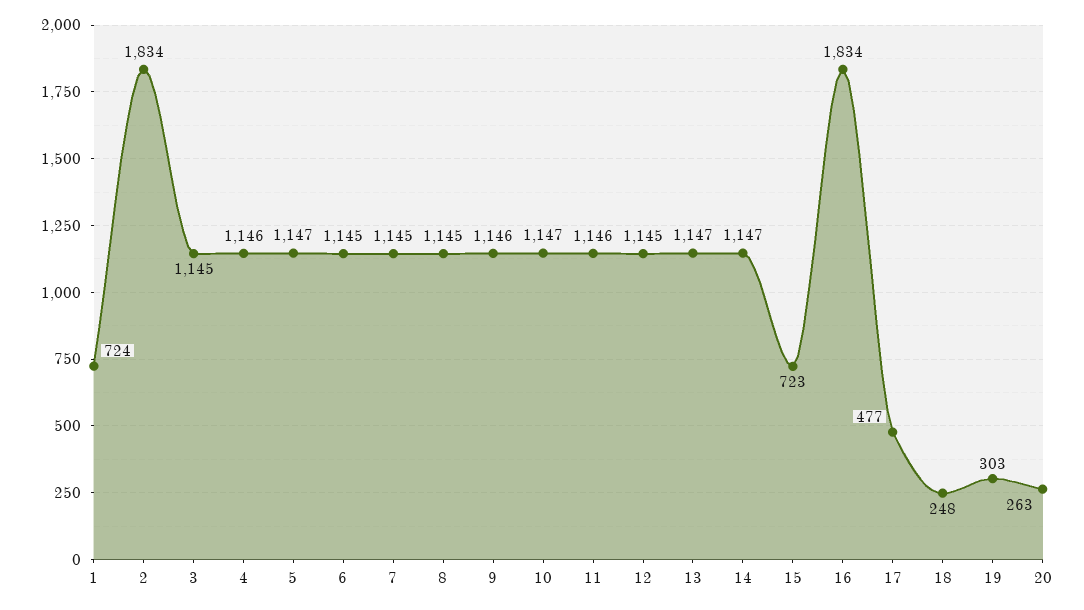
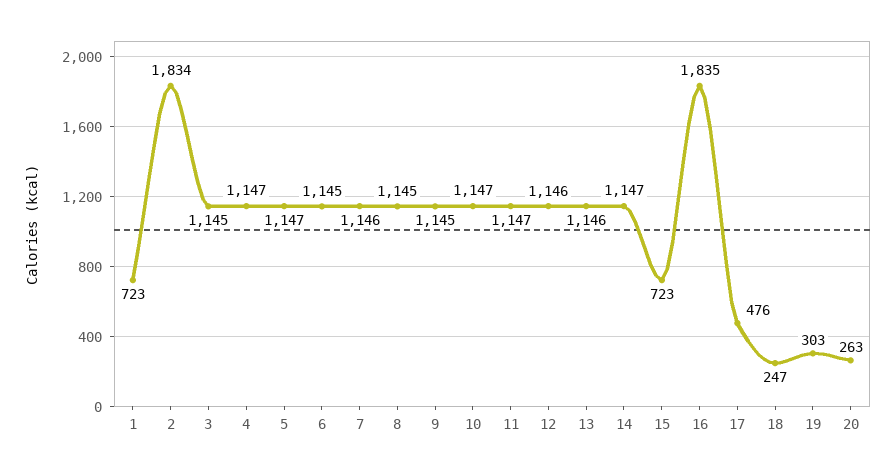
  {
-   "1": 724,
+   "1": 723,
    "2": 1834,
    "3": 1145,
-   "4": 1146,
+   "4": 1147,
    "5": 1147,
    "6": 1145,
-   "7": 1145,
+   "7": 1146,
    "8": 1145,
-   "9": 1146,
+   "9": 1145,
    "10": 1147,
-   "11": 1146,
+   "11": 1147,
-   "12": 1145,
+   "12": 1146,
-   "13": 1147,
+   "13": 1146,
    "14": 1147,
    "15": 723,
-   "16": 1834,
+   "16": 1835,
-   "17": 477,
+   "17": 476,
-   "18": 248,
+   "18": 247,
    "19": 303,
    "20": 263
  }

